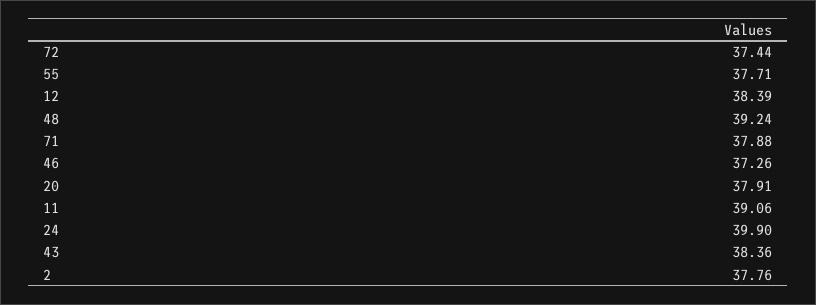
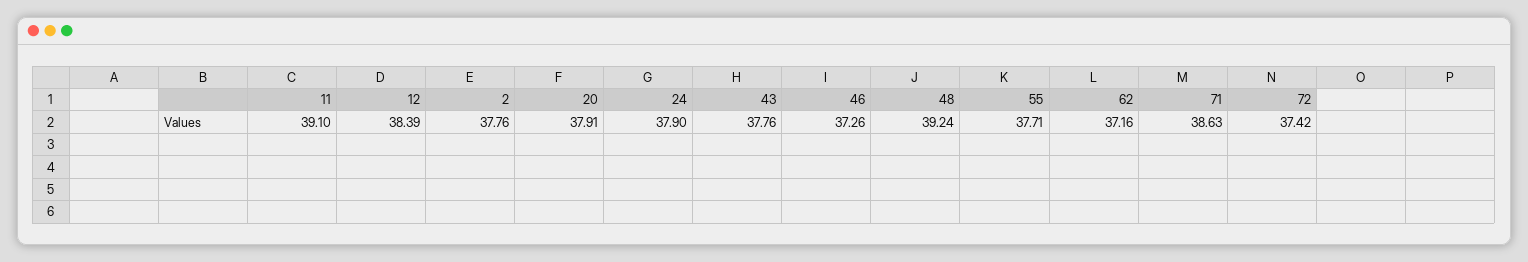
  {
-   "72": 37.44,
+   "72": 37.42,
    "55": 37.71,
    "12": 38.39,
    "48": 39.24,
-   "71": 37.88,
+   "71": 38.63,
    "46": 37.26,
    "20": 37.91,
-   "11": 39.06,
+   "11": 39.1,
-   "24": 39.9,
+   "24": 37.9,
-   "43": 38.36,
+   "43": 37.76,
-   "2": 37.76
+   "2": 37.76,
+   "62": 37.16
  }

